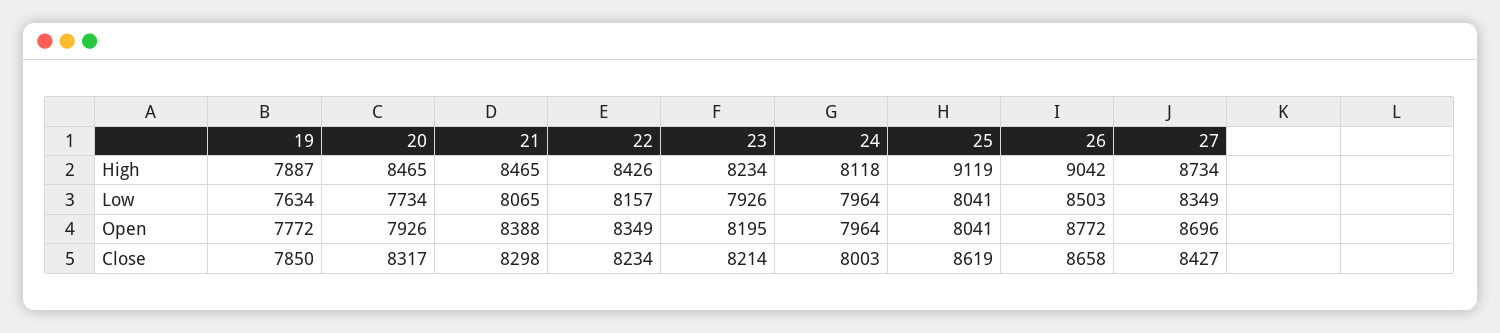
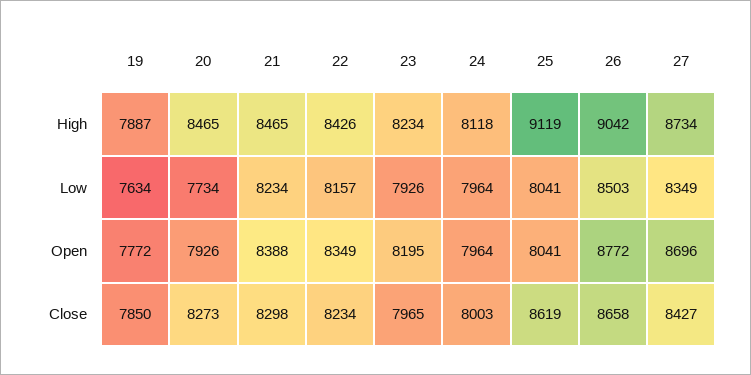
  {
    "19": {
      "High": 7887,
      "Low": 7634,
      "Open": 7772,
      "Close": 7850
    },
    "20": {
      "High": 8465,
      "Low": 7734,
      "Open": 7926,
-     "Close": 8317
+     "Close": 8273
    },
    "21": {
      "High": 8465,
-     "Low": 8065,
+     "Low": 8234,
      "Open": 8388,
      "Close": 8298
    },
    "22": {
      "High": 8426,
      "Low": 8157,
      "Open": 8349,
      "Close": 8234
    },
    "23": {
      "High": 8234,
      "Low": 7926,
      "Open": 8195,
-     "Close": 8214
+     "Close": 7965
    },
    "24": {
      "High": 8118,
      "Low": 7964,
      "Open": 7964,
      "Close": 8003
    },
    "25": {
      "High": 9119,
      "Low": 8041,
      "Open": 8041,
      "Close": 8619
    },
    "26": {
      "High": 9042,
      "Low": 8503,
      "Open": 8772,
      "Close": 8658
    },
    "27": {
      "High": 8734,
      "Low": 8349,
      "Open": 8696,
      "Close": 8427
    }
  }

